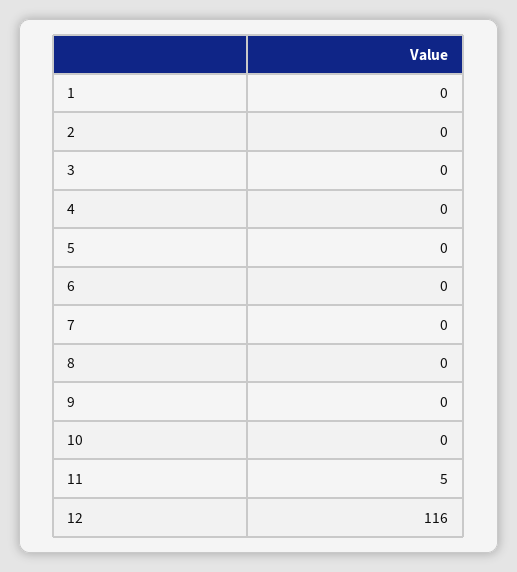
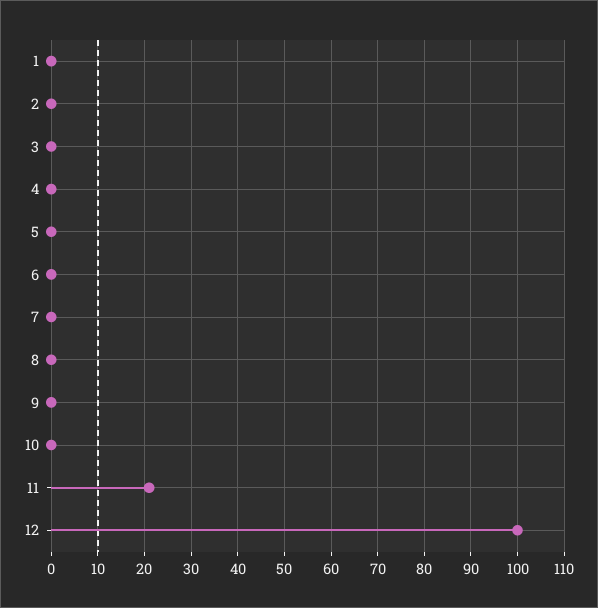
  {
    "1": 0,
    "2": 0,
    "3": 0,
    "4": 0,
    "5": 0,
    "6": 0,
    "7": 0,
    "8": 0,
    "9": 0,
    "10": 0,
-   "11": 5,
+   "11": 20,
-   "12": 116
+   "12": 100
  }

